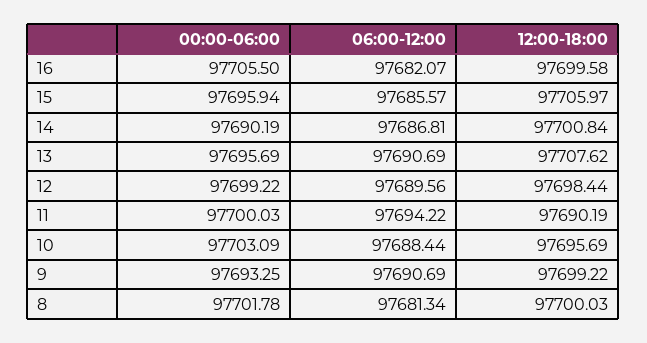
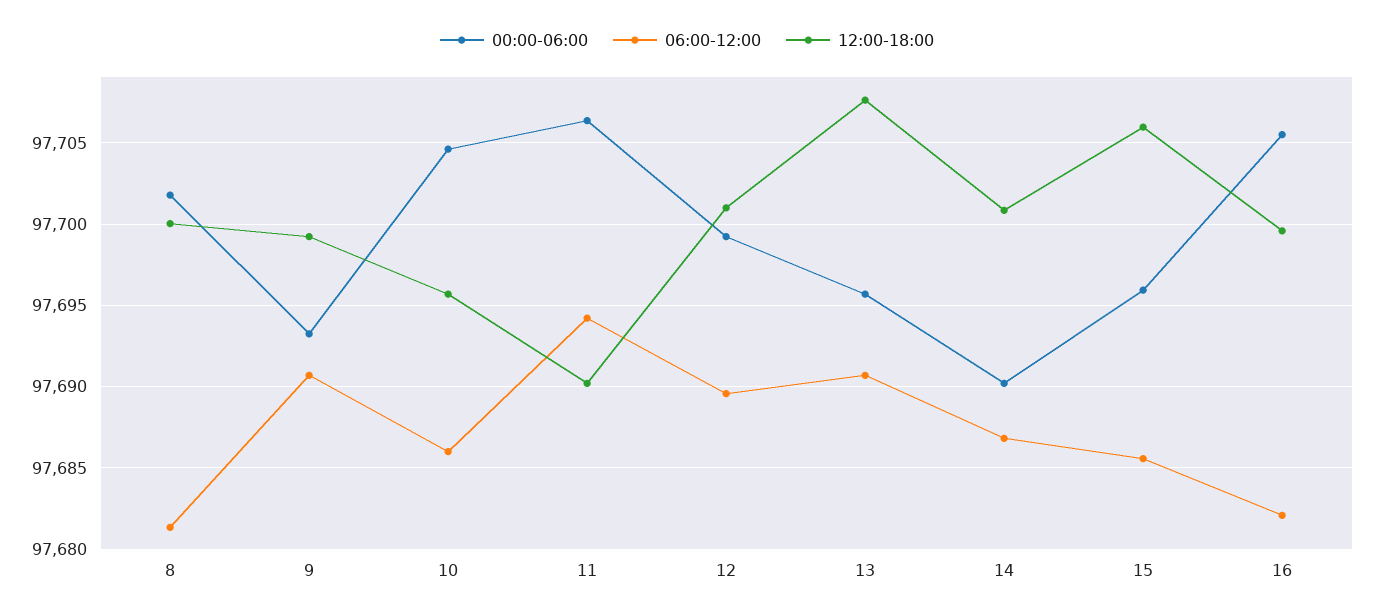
  {
    "00:00-06:00": {
      "16": 97705.5,
      "15": 97695.94,
      "14": 97690.19,
      "13": 97695.69,
      "12": 97699.22,
-     "11": 97700.03,
+     "11": 97706.5,
-     "10": 97703.09,
+     "10": 97704.5,
      "9": 97693.25,
      "8": 97701.78
    },
    "06:00-12:00": {
      "16": 97682.07,
      "15": 97685.57,
      "14": 97686.81,
      "13": 97690.69,
      "12": 97689.56,
      "11": 97694.22,
-     "10": 97688.44,
+     "10": 97686,
      "9": 97690.69,
      "8": 97681.34
    },
    "12:00-18:00": {
      "16": 97699.58,
      "15": 97705.97,
      "14": 97700.84,
      "13": 97707.62,
-     "12": 97698.44,
+     "12": 97701,
      "11": 97690.19,
      "10": 97695.69,
      "9": 97699.22,
      "8": 97700.03
    }
  }

